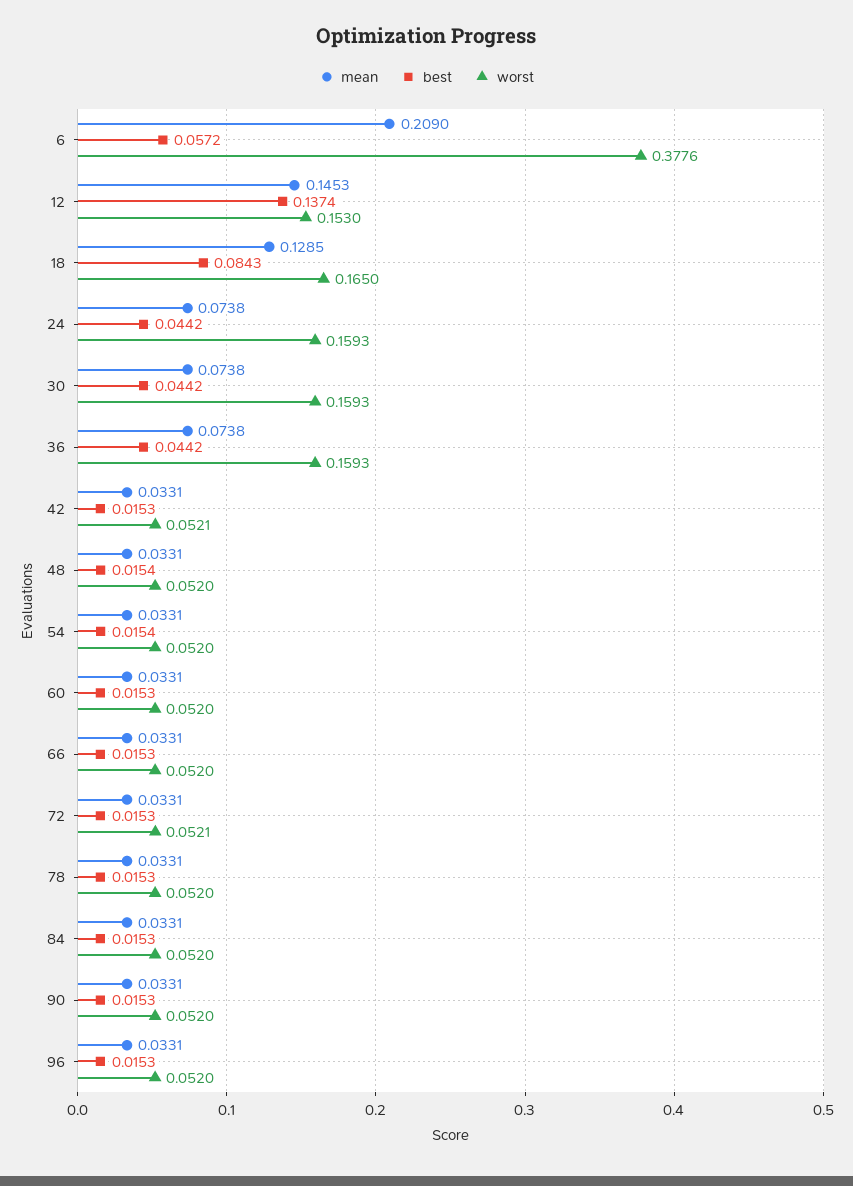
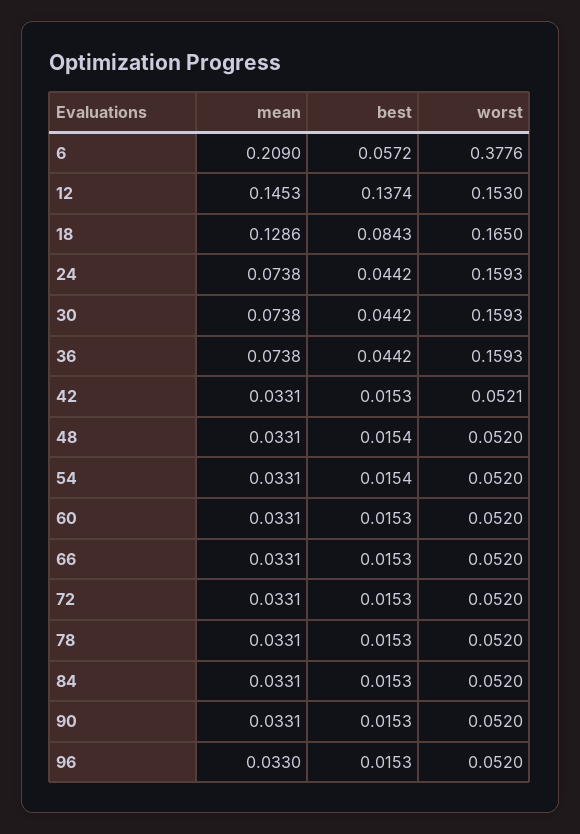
  {
    "mean": {
      "6": 0.209,
      "12": 0.1453,
-     "18": 0.1285,
+     "18": 0.1286,
      "24": 0.0738,
      "30": 0.0738,
      "36": 0.0738,
      "42": 0.0331,
      "48": 0.0331,
      "54": 0.0331,
      "60": 0.0331,
      "66": 0.0331,
      "72": 0.0331,
      "78": 0.0331,
      "84": 0.0331,
      "90": 0.0331,
-     "96": 0.0331
+     "96": 0.033
    },
    "best": {
      "6": 0.0572,
      "12": 0.1374,
      "18": 0.0843,
      "24": 0.0442,
      "30": 0.0442,
      "36": 0.0442,
      "42": 0.0153,
      "48": 0.0154,
      "54": 0.0154,
      "60": 0.0153,
      "66": 0.0153,
      "72": 0.0153,
      "78": 0.0153,
      "84": 0.0153,
      "90": 0.0153,
      "96": 0.0153
    },
    "worst": {
      "6": 0.3776,
      "12": 0.153,
      "18": 0.165,
      "24": 0.1593,
      "30": 0.1593,
      "36": 0.1593,
      "42": 0.0521,
      "48": 0.052,
      "54": 0.052,
      "60": 0.052,
      "66": 0.052,
-     "72": 0.0521,
+     "72": 0.052,
      "78": 0.052,
      "84": 0.052,
      "90": 0.052,
      "96": 0.052
    }
  }

